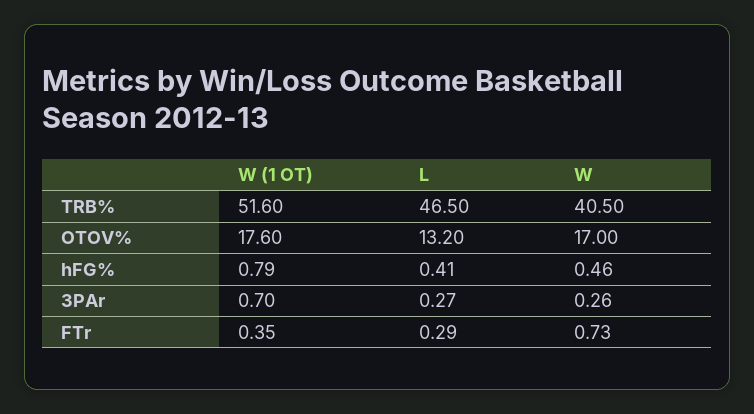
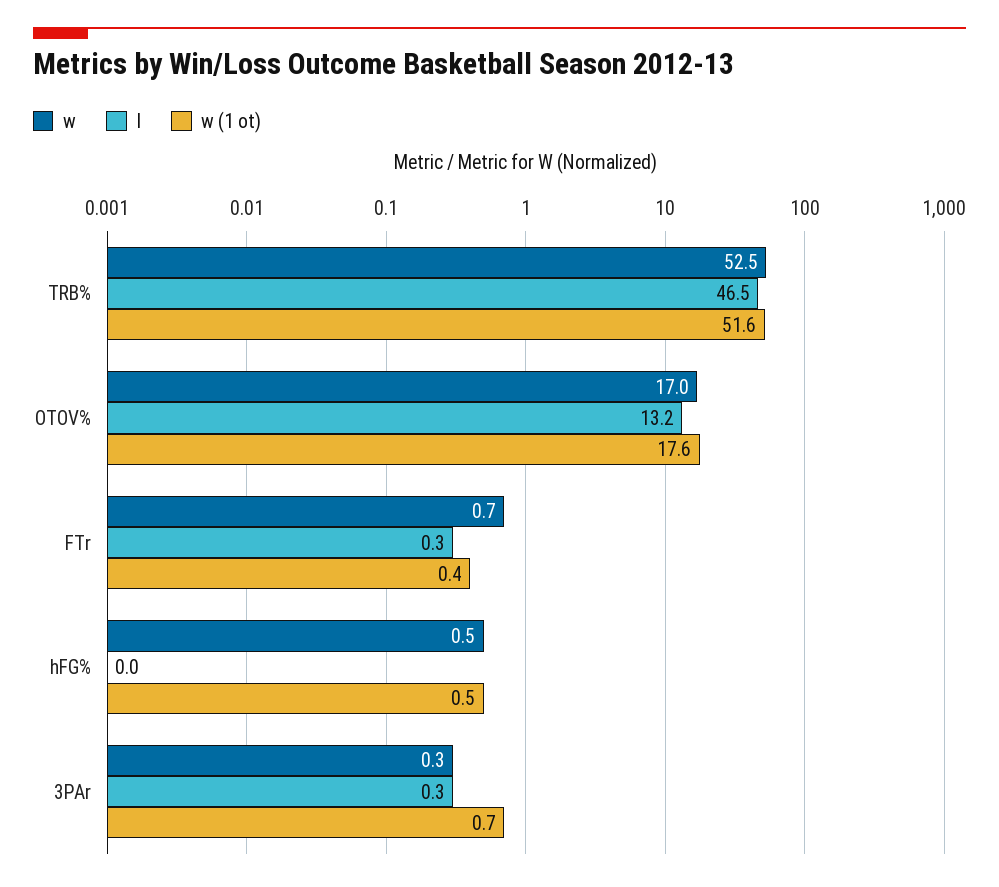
  {
    "W (1 OT)": {
      "TRB%": 51.6,
      "OTOV%": 17.6,
-     "hFG%": 0.79,
+     "hFG%": 0.5,
      "3PAr": 0.7,
      "FTr": 0.35
    },
    "L": {
      "TRB%": 46.5,
      "OTOV%": 13.2,
-     "hFG%": 0.41,
+     "hFG%": 0,
      "3PAr": 0.27,
      "FTr": 0.29
    },
    "W": {
-     "TRB%": 40.5,
+     "TRB%": 52.5,
      "OTOV%": 17,
      "hFG%": 0.46,
      "3PAr": 0.26,
      "FTr": 0.73
    }
  }

